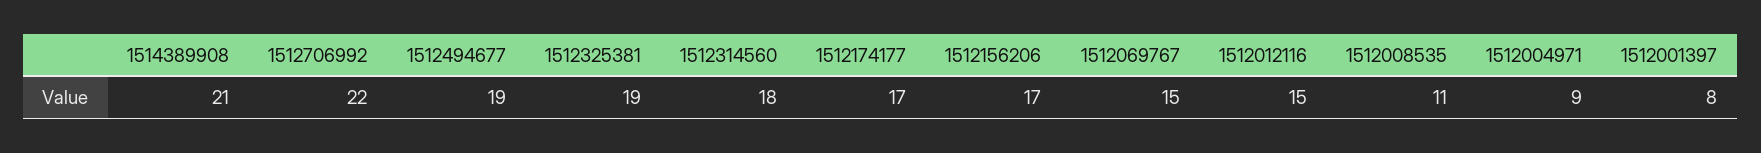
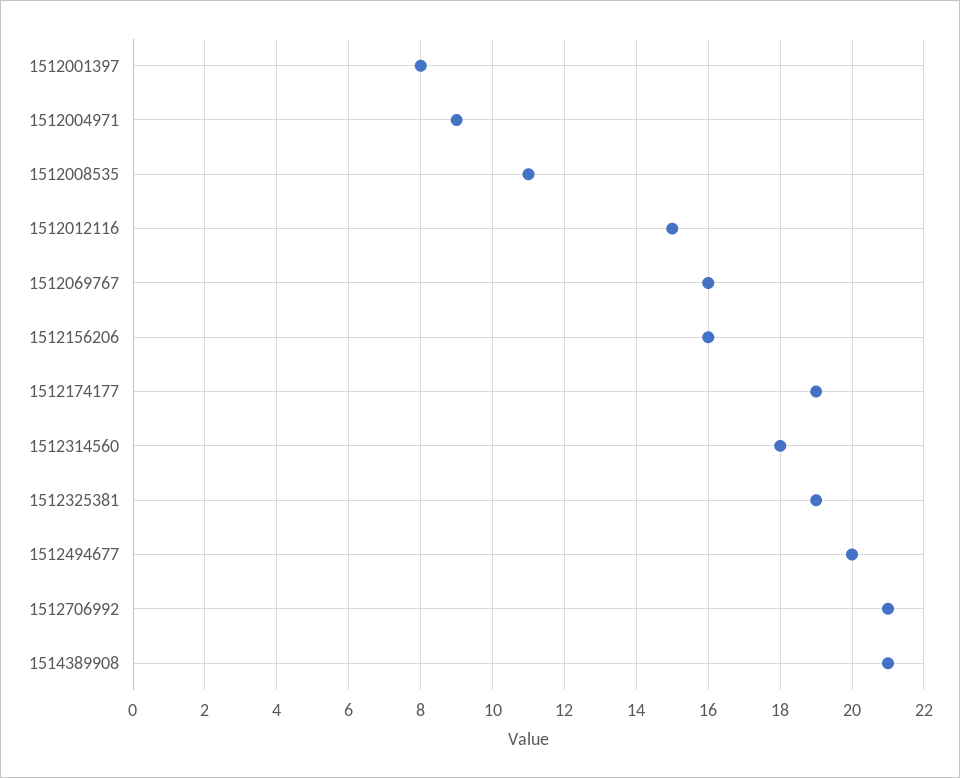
  {
    "1514389908": 21,
-   "1512706992": 22,
+   "1512706992": 21,
-   "1512494677": 19,
+   "1512494677": 20,
    "1512325381": 19,
    "1512314560": 18,
-   "1512174177": 17,
+   "1512174177": 19,
-   "1512156206": 17,
+   "1512156206": 16,
-   "1512069767": 15,
+   "1512069767": 16,
    "1512012116": 15,
    "1512008535": 11,
    "1512004971": 9,
    "1512001397": 8
  }

